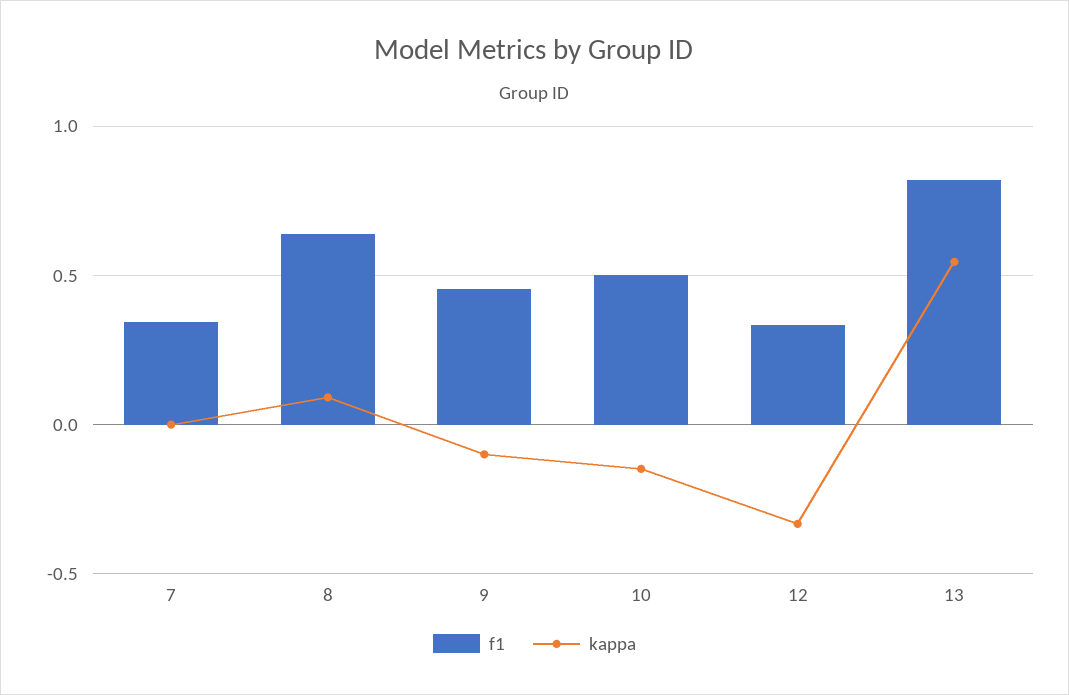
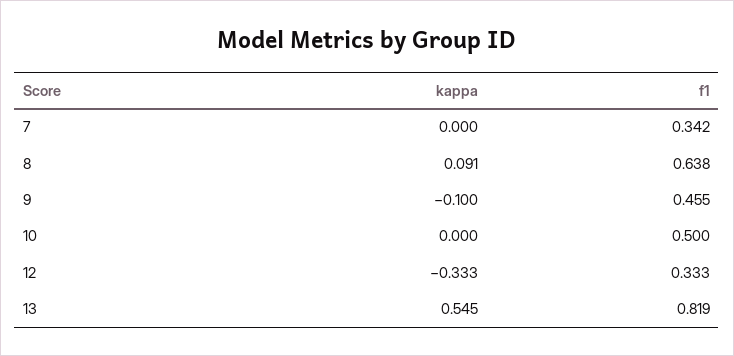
  {
    "f1": {
      "7": 0.342,
      "8": 0.638,
      "9": 0.455,
      "10": 0.5,
      "12": 0.333,
      "13": 0.819
    },
    "kappa": {
      "7": 0,
      "8": 0.091,
      "9": -0.1,
-     "10": -0.15,
+     "10": 0,
      "12": -0.333,
      "13": 0.545
    }
  }

